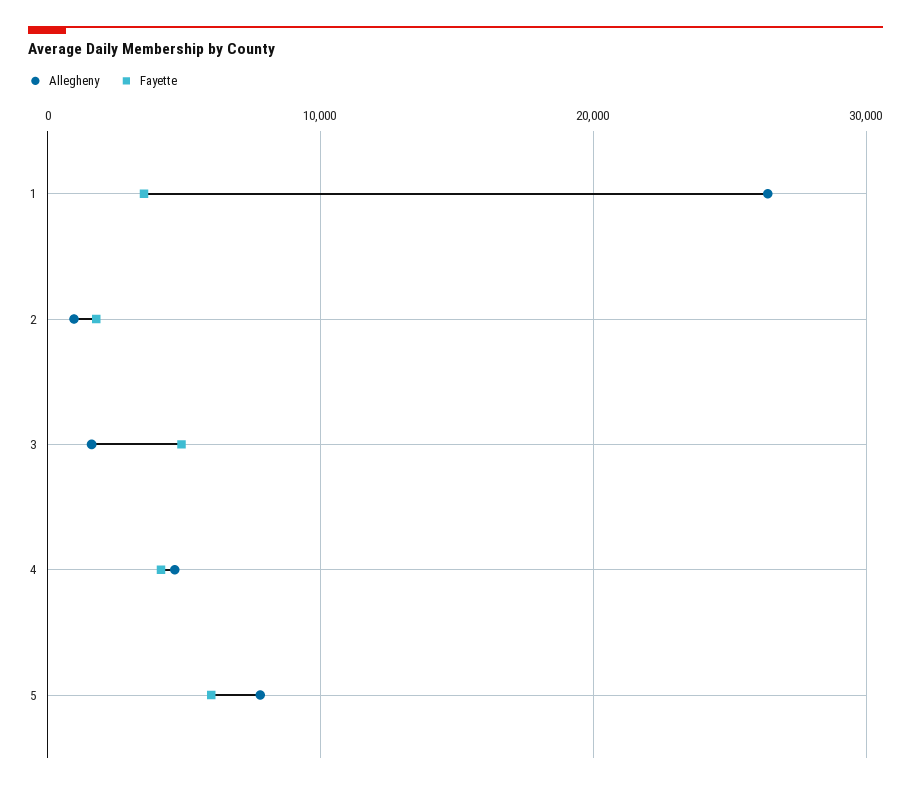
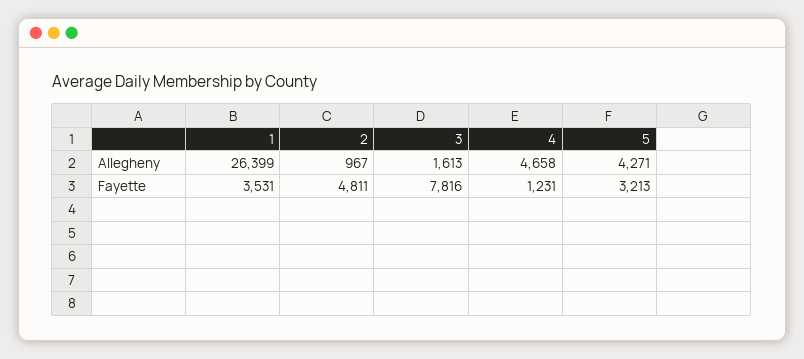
  {
    "Allegheny": {
      "1": 26399,
      "2": 967,
      "3": 1613,
      "4": 4658,
-     "5": 8000
+     "5": 4271
    },
    "Fayette": {
      "1": 3531,
-     "2": 2000,
+     "2": 4811,
-     "3": 5000,
+     "3": 7816,
-     "4": 4000,
+     "4": 1231,
-     "5": 6000
+     "5": 3213
    }
  }

